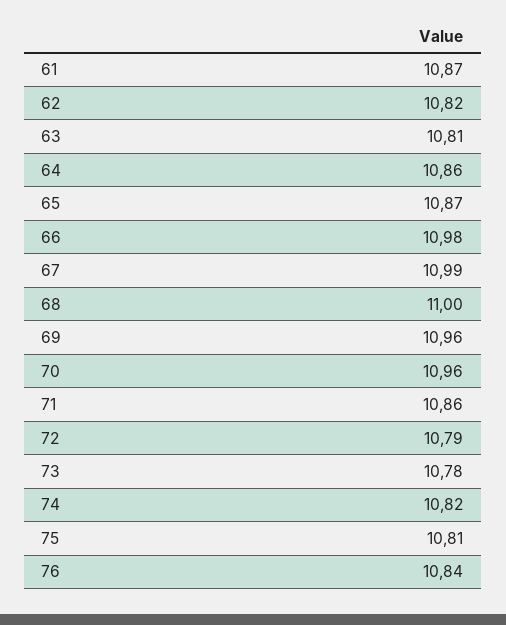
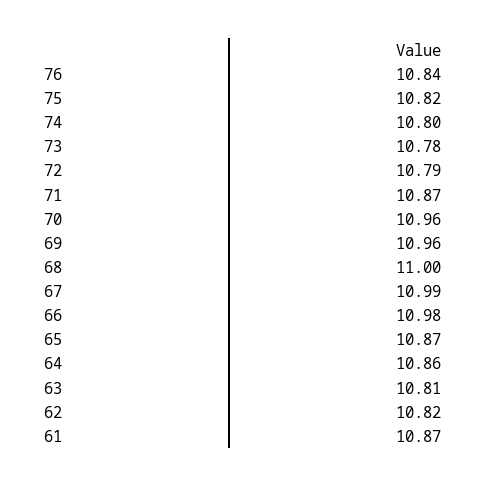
  {
    "61": 10.87,
    "62": 10.82,
    "63": 10.81,
    "64": 10.86,
    "65": 10.87,
    "66": 10.98,
    "67": 10.99,
    "68": 11,
    "69": 10.96,
    "70": 10.96,
-   "71": 10.86,
+   "71": 10.87,
    "72": 10.79,
    "73": 10.78,
-   "74": 10.82,
+   "74": 10.8,
-   "75": 10.81,
+   "75": 10.82,
    "76": 10.84
  }

